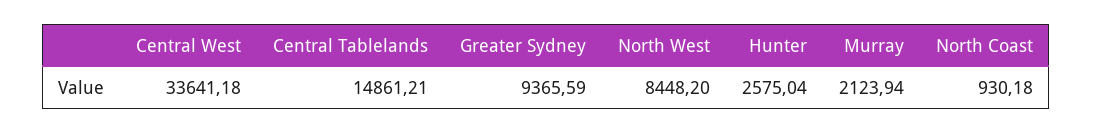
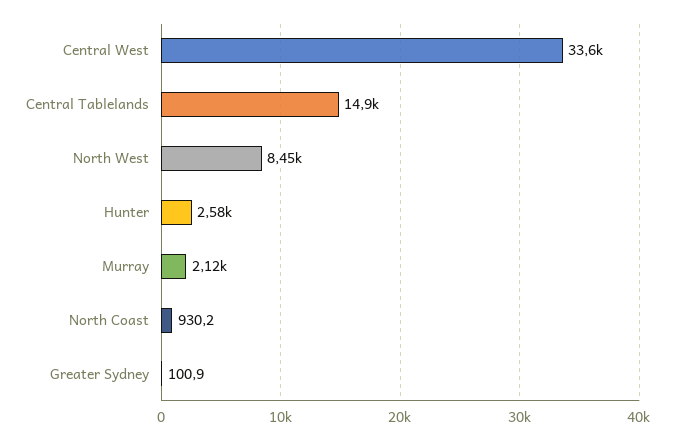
  {
    "Central West": 33641.18,
    "Central Tablelands": 14861.21,
-   "Greater Sydney": 9365.59,
+   "Greater Sydney": 100.9,
    "North West": 8448.2,
    "Hunter": 2575.04,
    "Murray": 2123.94,
    "North Coast": 930.18
  }

